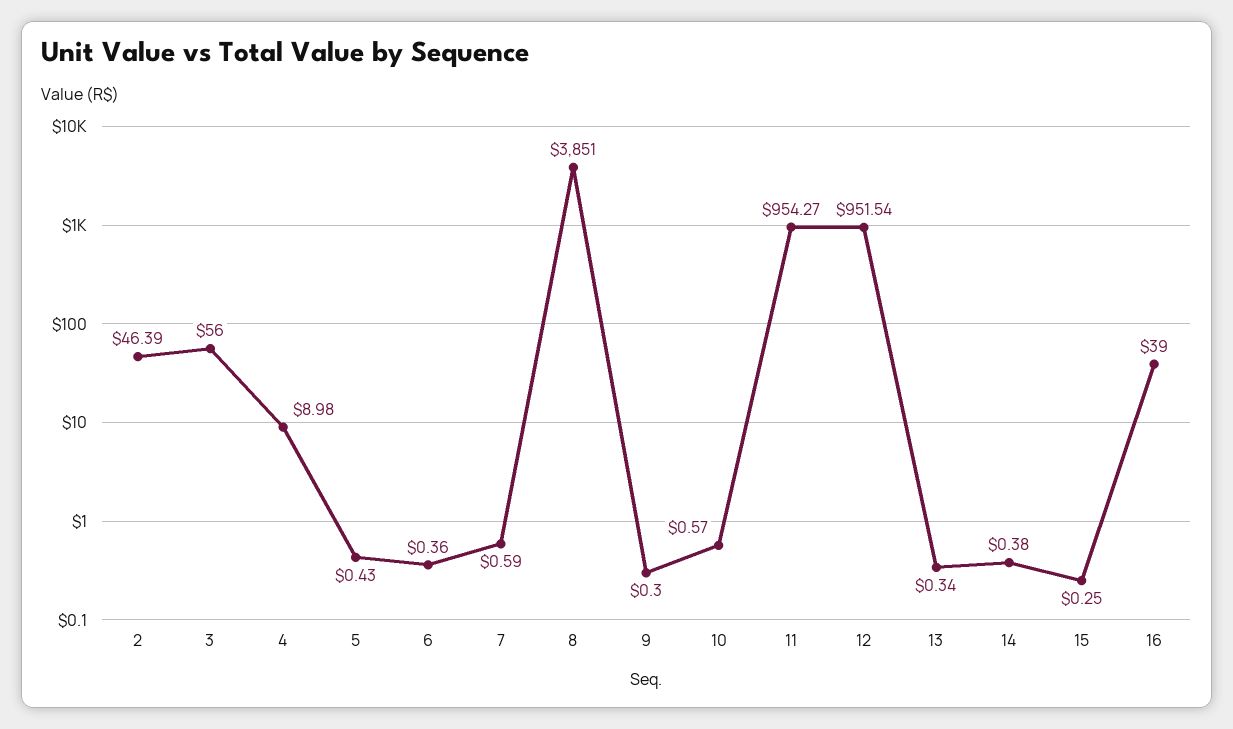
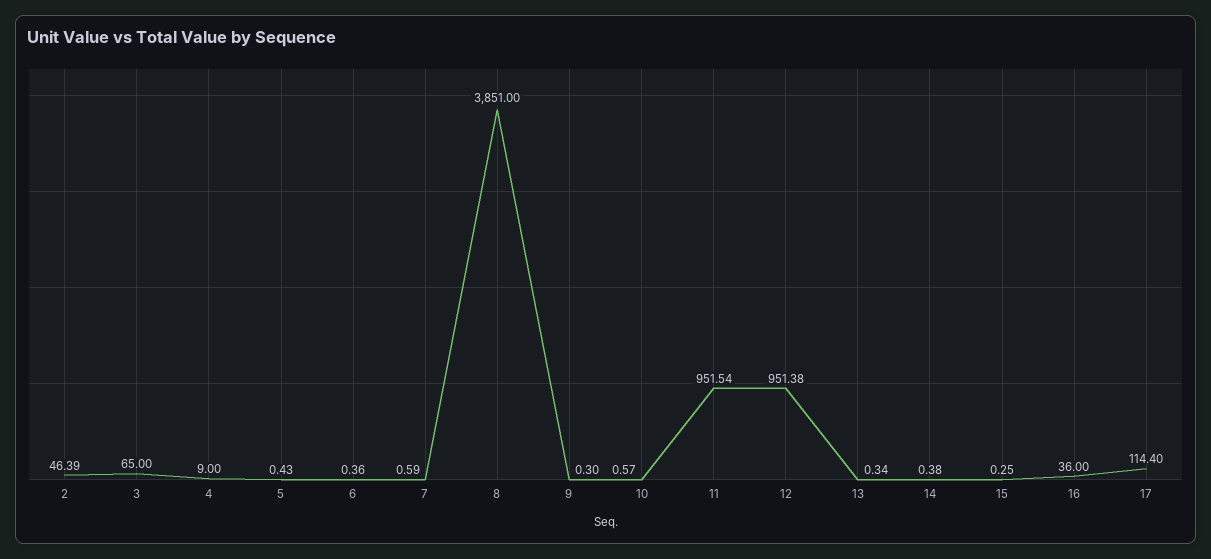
  {
    "2": 46.39,
-   "3": 56,
+   "3": 65,
-   "4": 8.98,
+   "4": 9,
    "5": 0.43,
    "6": 0.36,
    "7": 0.59,
    "8": 3851,
    "9": 0.3,
    "10": 0.57,
-   "11": 954.27,
+   "11": 951.54,
-   "12": 951.54,
+   "12": 951.38,
    "13": 0.34,
    "14": 0.38,
    "15": 0.25,
-   "16": 39
+   "16": 36,
+   "17": 114.4
  }

